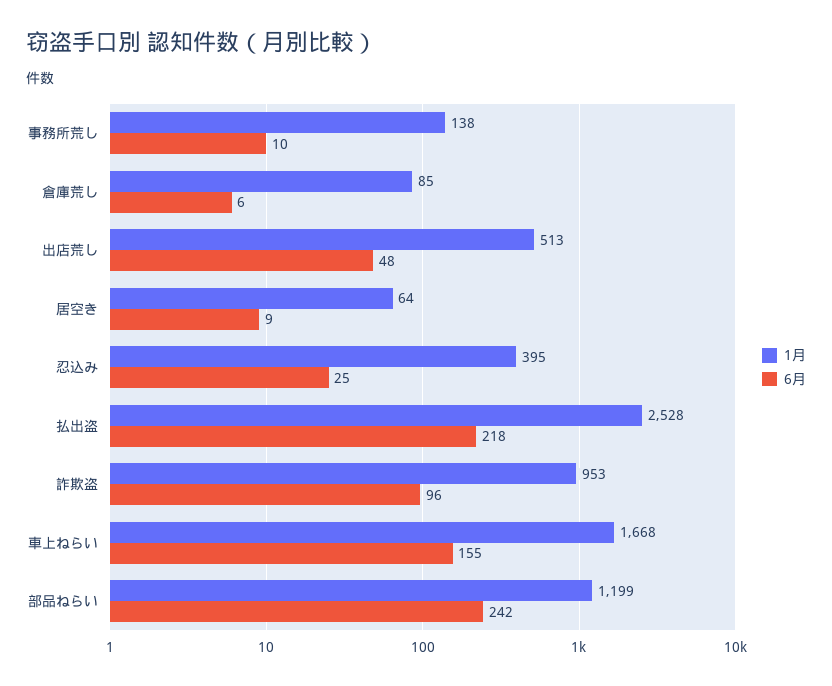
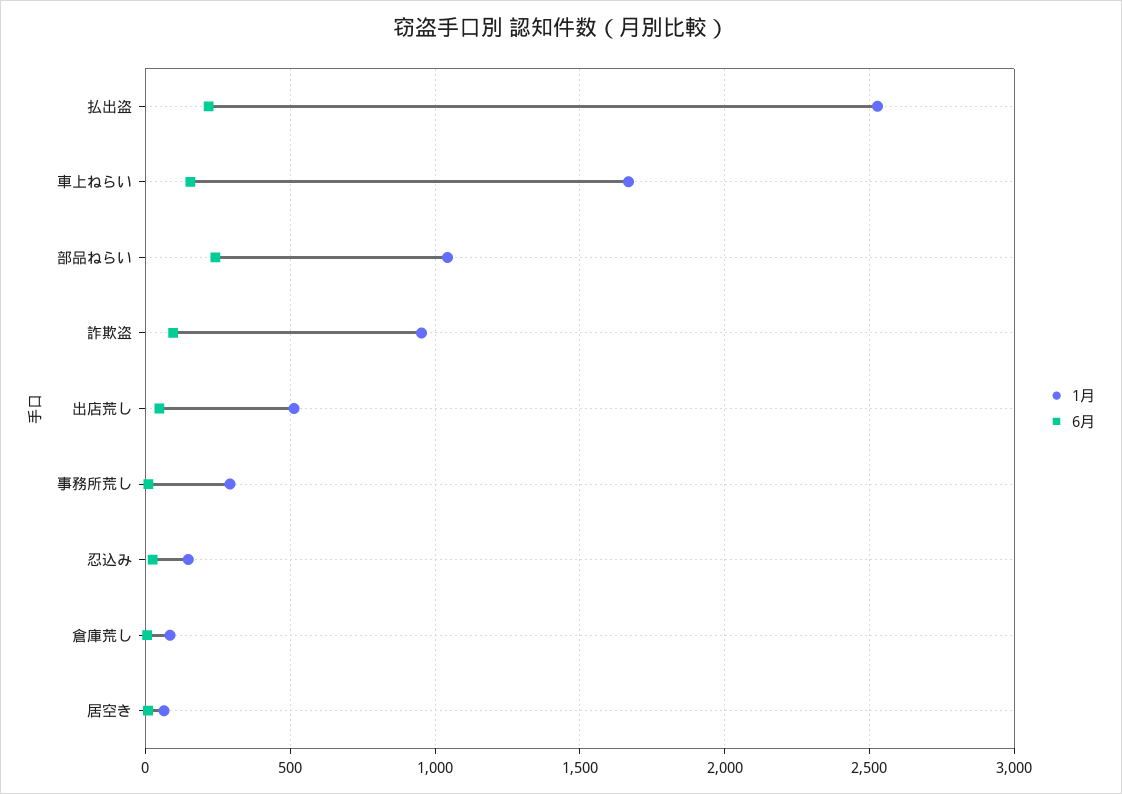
  {
    "1月": {
-     "事務所荒し": 138,
+     "事務所荒し": 300,
      "倉庫荒し": 85,
      "出店荒し": 513,
      "居空き": 64,
-     "忍込み": 395,
+     "忍込み": 150,
      "払出盗": 2528,
      "詐欺盗": 953,
      "車上ねらい": 1668,
-     "部品ねらい": 1199
+     "部品ねらい": 1050
    },
    "6月": {
      "事務所荒し": 10,
      "倉庫荒し": 6,
      "出店荒し": 48,
      "居空き": 9,
      "忍込み": 25,
      "払出盗": 218,
      "詐欺盗": 96,
      "車上ねらい": 155,
      "部品ねらい": 242
    }
  }

